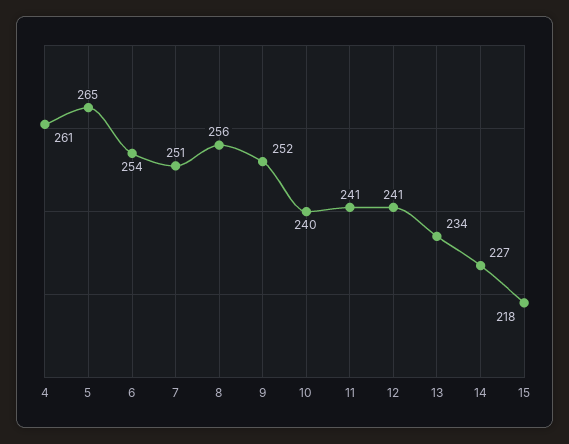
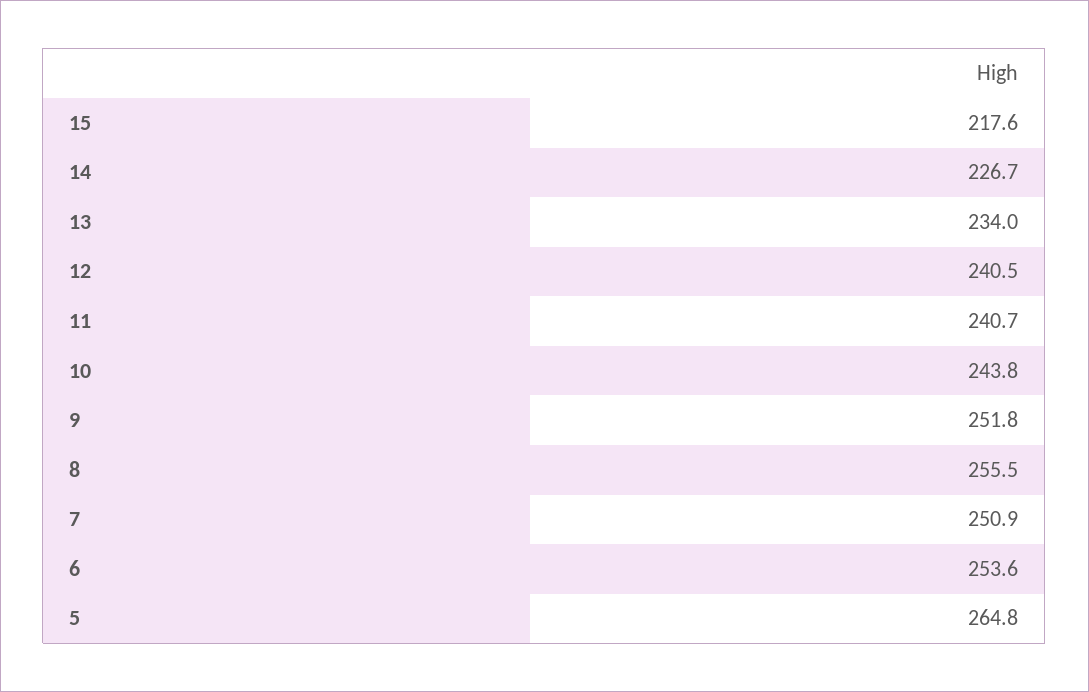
  {
-   "4": 261,
    "5": 264.8,
    "6": 253.6,
    "7": 250.9,
    "8": 255.5,
    "9": 251.8,
-   "10": 240,
+   "10": 243.8,
    "11": 240.7,
    "12": 240.5,
    "13": 234,
    "14": 226.7,
    "15": 217.6
  }

